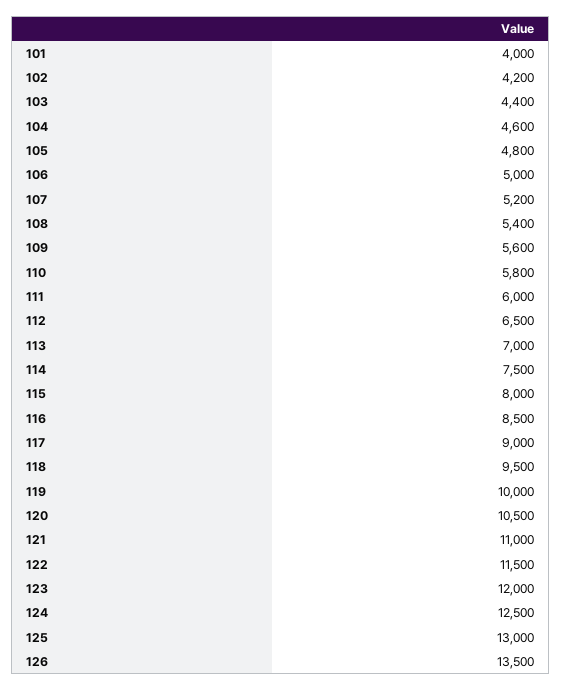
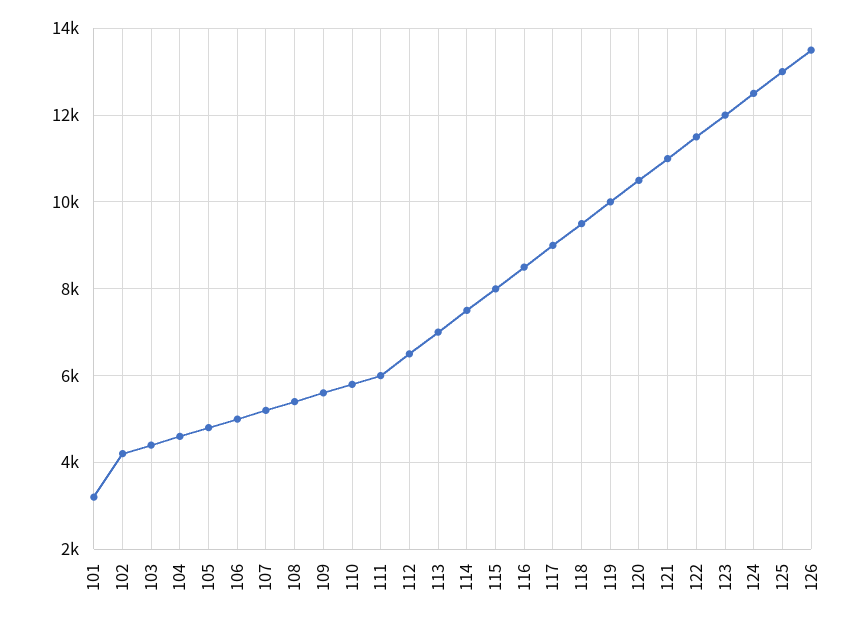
  {
-   "101": 4000,
+   "101": 3200,
    "102": 4200,
    "103": 4400,
    "104": 4600,
    "105": 4800,
    "106": 5000,
    "107": 5200,
    "108": 5400,
    "109": 5600,
    "110": 5800,
    "111": 6000,
    "112": 6500,
    "113": 7000,
    "114": 7500,
    "115": 8000,
    "116": 8500,
    "117": 9000,
    "118": 9500,
    "119": 10000,
    "120": 10500,
    "121": 11000,
    "122": 11500,
    "123": 12000,
    "124": 12500,
    "125": 13000,
    "126": 13500
  }

